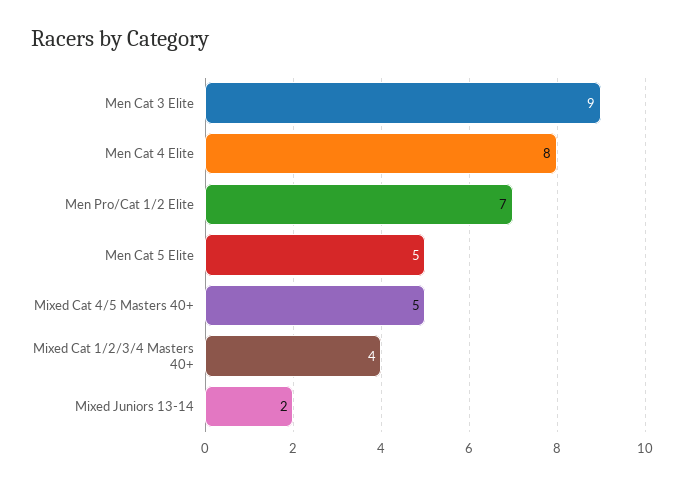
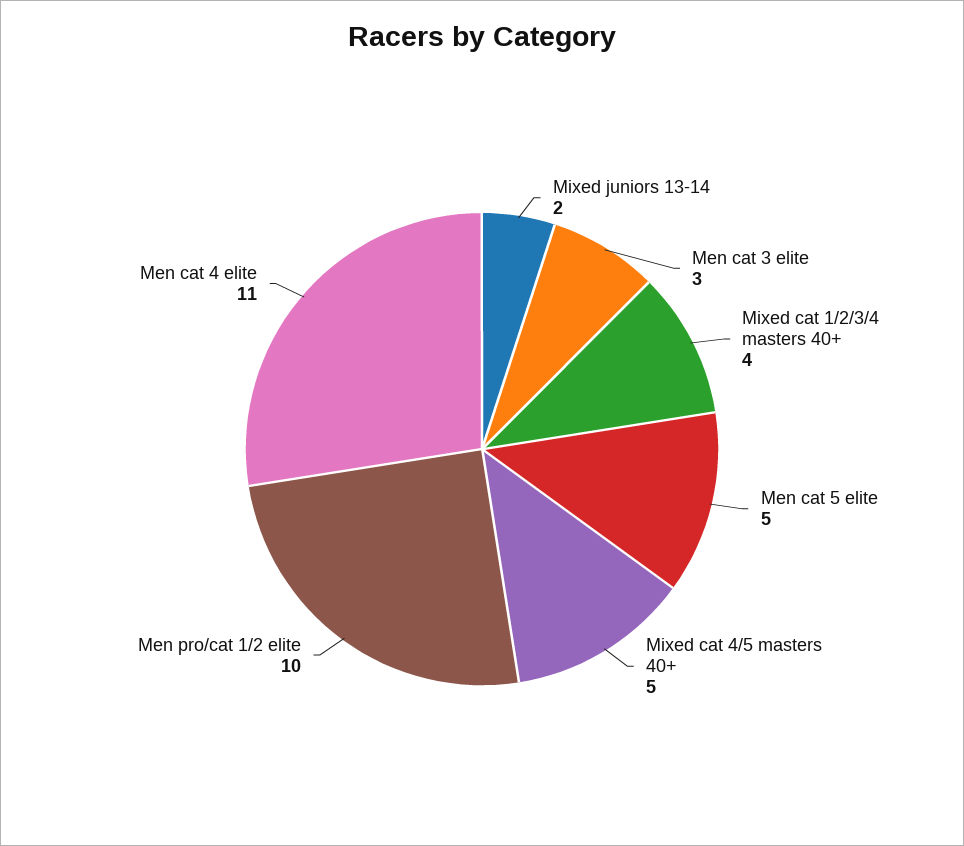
  {
-   "Men Cat 3 Elite": 9,
+   "Men Cat 3 Elite": 3,
-   "Men Cat 4 Elite": 8,
+   "Men Cat 4 Elite": 11,
-   "Men Pro/Cat 1/2 Elite": 7,
+   "Men Pro/Cat 1/2 Elite": 10,
    "Men Cat 5 Elite": 5,
    "Mixed Cat 4/5 Masters 40+": 5,
    "Mixed Cat 1/2/3/4 Masters 40+": 4,
    "Mixed Juniors 13-14": 2
  }

